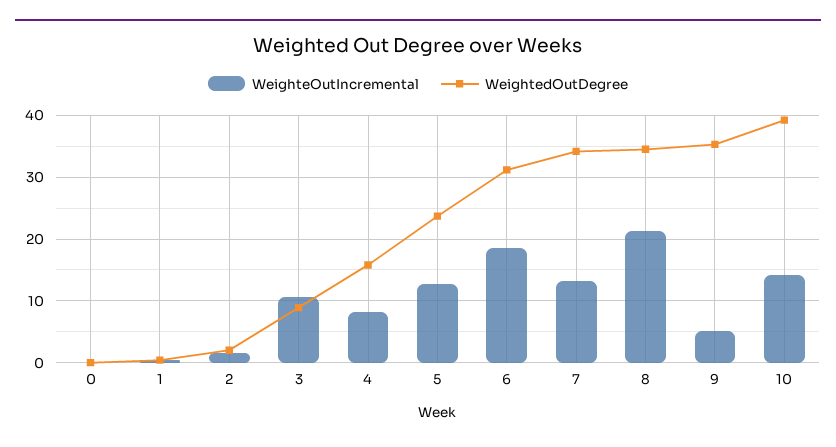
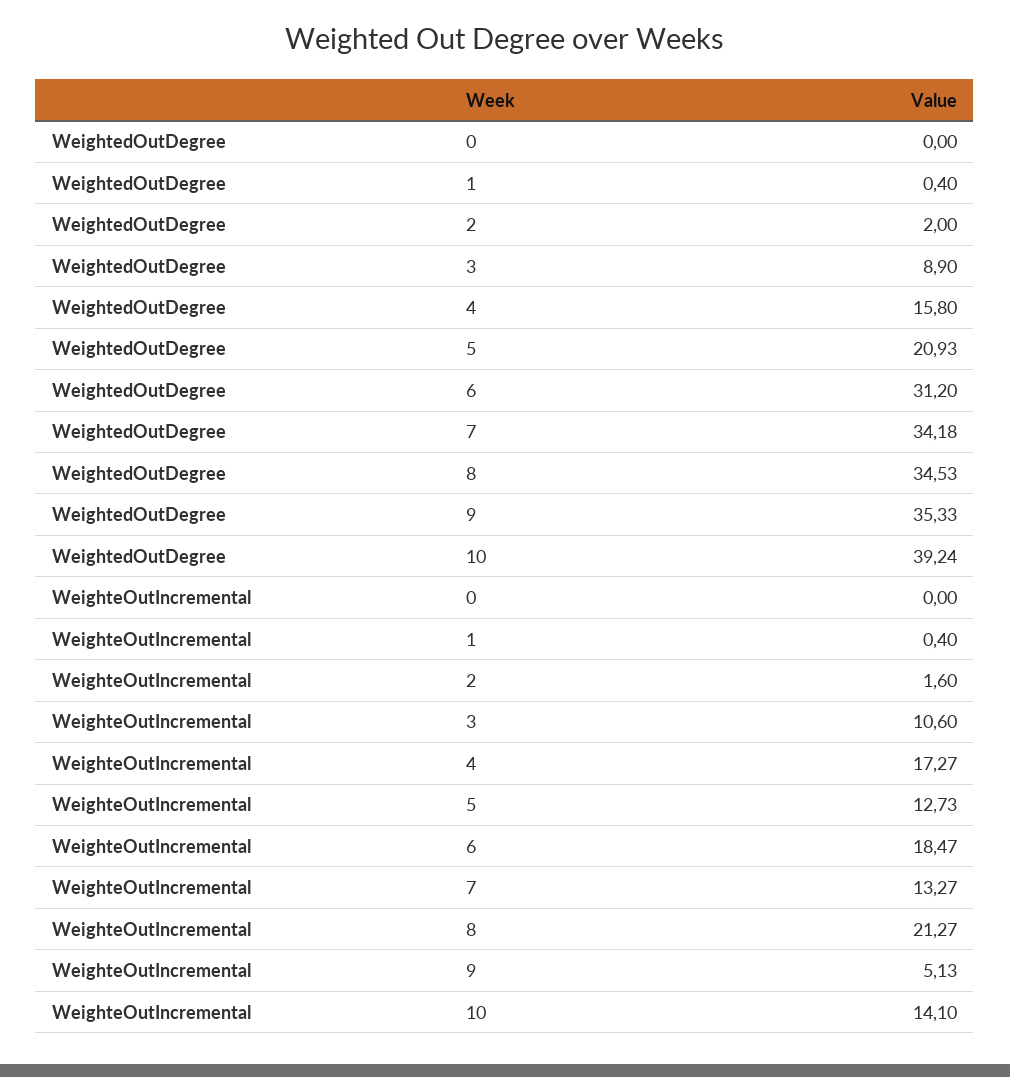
  {
    "WeighteOutIncremental": {
      "0": 0,
      "1": 0.4,
      "2": 1.6,
      "3": 10.6,
-     "4": 8,
+     "4": 17.27,
      "5": 12.73,
      "6": 18.47,
      "7": 13.27,
      "8": 21.27,
      "9": 5.13,
      "10": 14.1
    },
    "WeightedOutDegree": {
      "0": 0,
      "1": 0.4,
      "2": 2,
      "3": 8.9,
      "4": 15.8,
-     "5": 24,
+     "5": 20.93,
      "6": 31.2,
      "7": 34.18,
      "8": 34.53,
      "9": 35.33,
      "10": 39.24
    }
  }

